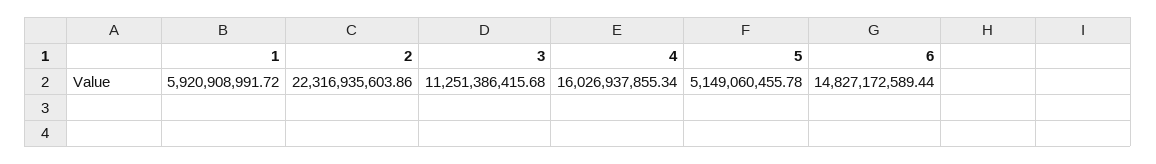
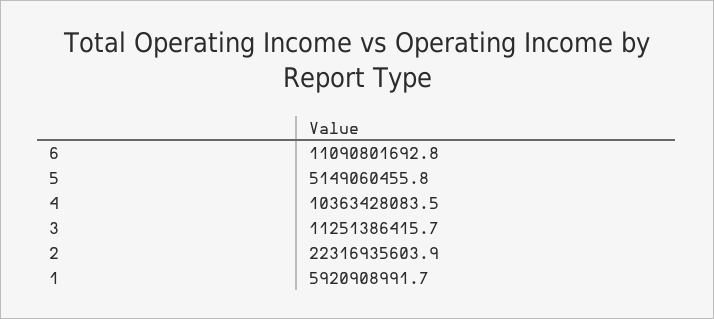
  {
    "1": 5920908991.72,
    "2": 22316935603.86,
    "3": 11251386415.68,
-   "4": 16026937855.34,
+   "4": 10363428083.5,
    "5": 5149060455.78,
-   "6": 14827172589.44
+   "6": 11090801692.8
  }

